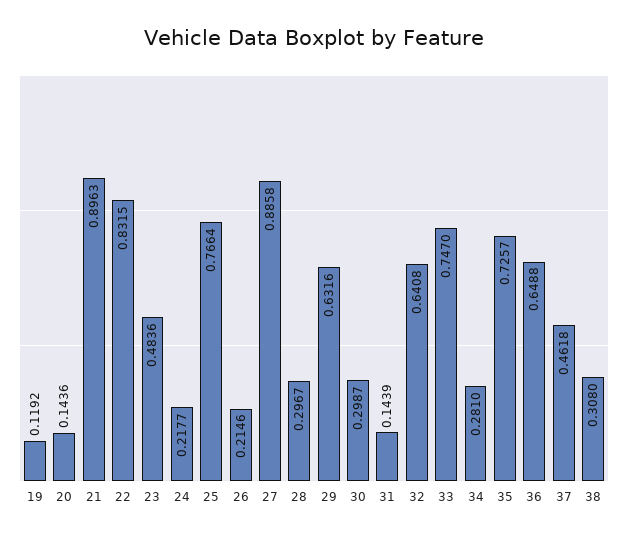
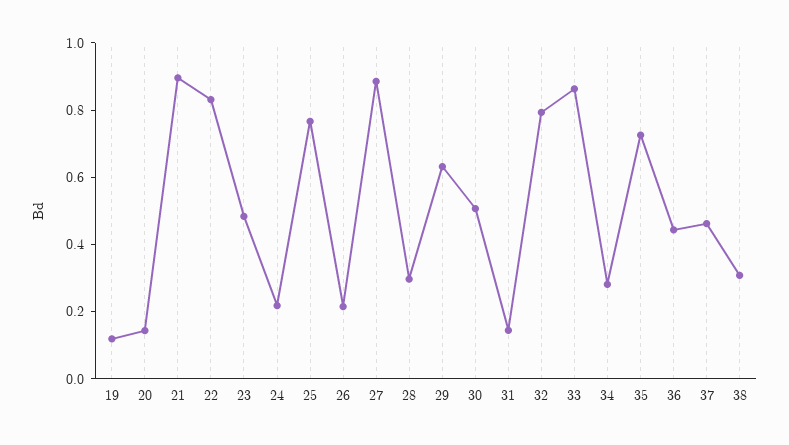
  {
    "19": 0.1192,
    "20": 0.1436,
    "21": 0.8963,
    "22": 0.8315,
    "23": 0.4836,
    "24": 0.2177,
    "25": 0.7664,
    "26": 0.2146,
    "27": 0.8858,
    "28": 0.2967,
    "29": 0.6316,
-   "30": 0.2987,
+   "30": 0.5,
    "31": 0.1439,
-   "32": 0.6408,
+   "32": 0.8,
-   "33": 0.747,
+   "33": 0.85,
    "34": 0.281,
    "35": 0.7257,
-   "36": 0.6488,
+   "36": 0.45,
    "37": 0.4618,
    "38": 0.308
  }

